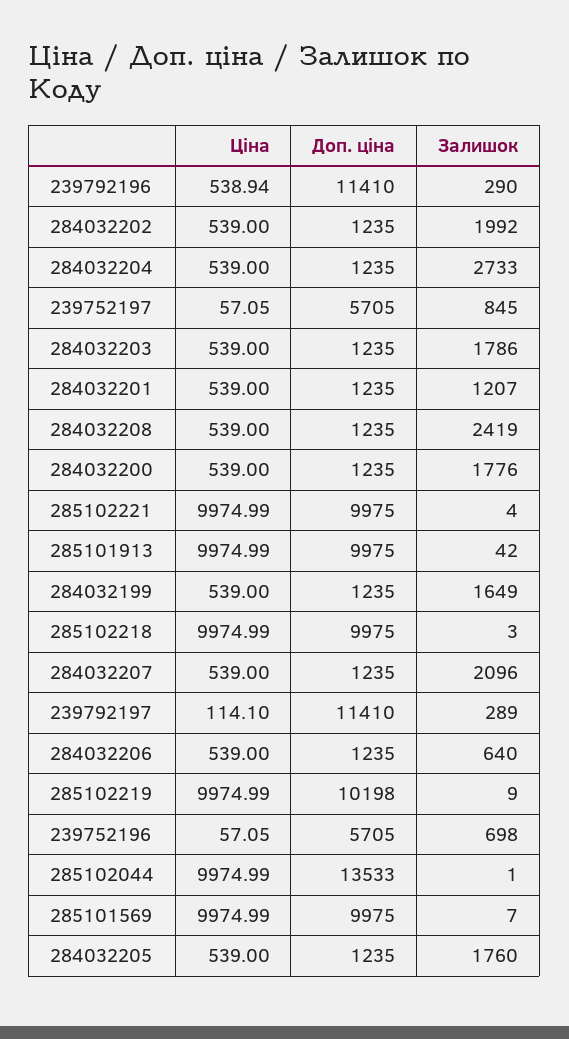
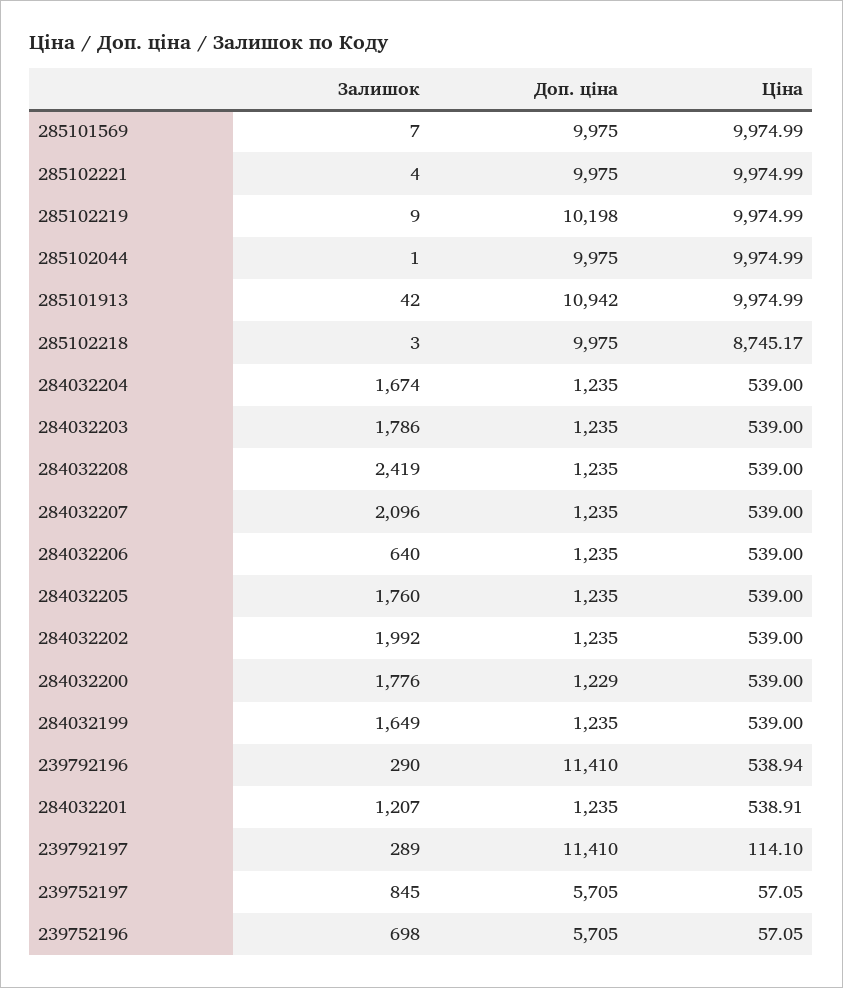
  {
    "Ціна": {
      "239792196": 538.94,
      "284032202": 539,
      "284032204": 539,
      "239752197": 57.05,
      "284032203": 539,
-     "284032201": 539,
+     "284032201": 538.91,
      "284032208": 539,
      "284032200": 539,
      "285102221": 9974.99,
      "285101913": 9974.99,
      "284032199": 539,
-     "285102218": 9974.99,
+     "285102218": 8745.17,
      "284032207": 539,
      "239792197": 114.1,
      "284032206": 539,
      "285102219": 9974.99,
      "239752196": 57.05,
      "285102044": 9974.99,
      "285101569": 9974.99,
      "284032205": 539
    },
    "Доп. ціна": {
      "239792196": 11410,
      "284032202": 1235,
      "284032204": 1235,
      "239752197": 5705,
      "284032203": 1235,
      "284032201": 1235,
      "284032208": 1235,
-     "284032200": 1235,
+     "284032200": 1229,
      "285102221": 9975,
-     "285101913": 9975,
+     "285101913": 10942,
      "284032199": 1235,
      "285102218": 9975,
      "284032207": 1235,
      "239792197": 11410,
      "284032206": 1235,
      "285102219": 10198,
      "239752196": 5705,
-     "285102044": 13533,
+     "285102044": 9975,
      "285101569": 9975,
      "284032205": 1235
    },
    "Залишок": {
      "239792196": 290,
      "284032202": 1992,
-     "284032204": 2733,
+     "284032204": 1674,
      "239752197": 845,
      "284032203": 1786,
      "284032201": 1207,
      "284032208": 2419,
      "284032200": 1776,
      "285102221": 4,
      "285101913": 42,
      "284032199": 1649,
      "285102218": 3,
      "284032207": 2096,
      "239792197": 289,
      "284032206": 640,
      "285102219": 9,
      "239752196": 698,
      "285102044": 1,
      "285101569": 7,
      "284032205": 1760
    }
  }

